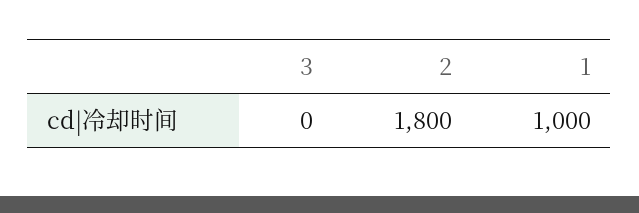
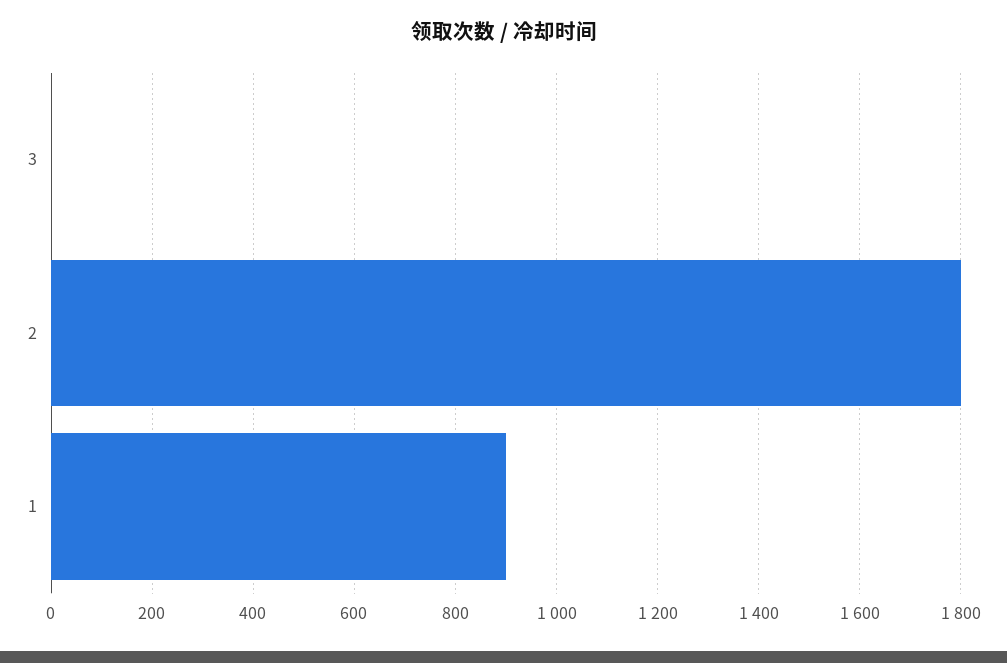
  {
    "3": 0,
    "2": 1800,
-   "1": 1000
+   "1": 900
  }

